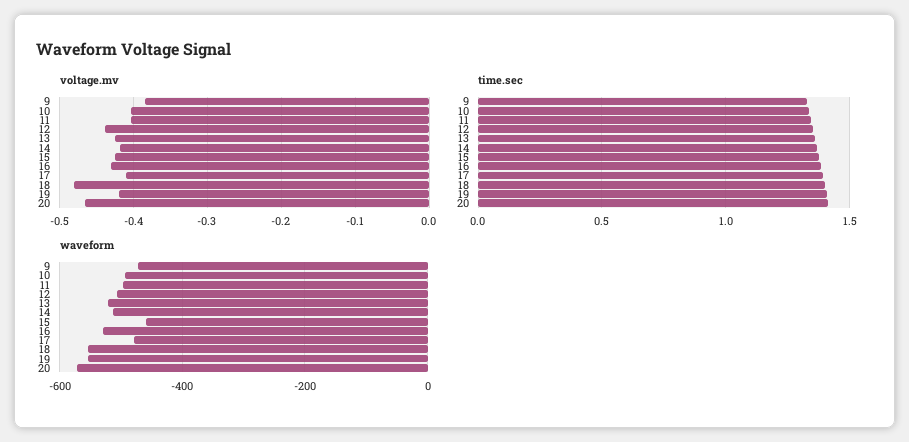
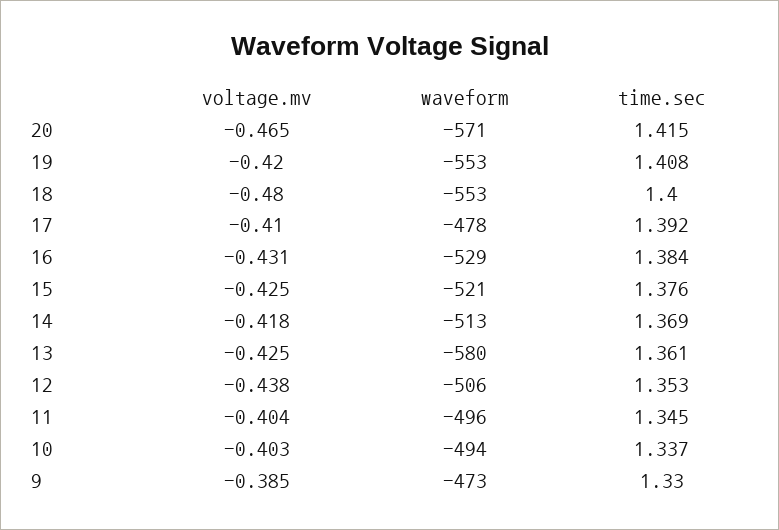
  {
    "voltage.mv": {
      "9": -0.385,
      "10": -0.403,
      "11": -0.404,
      "12": -0.438,
      "13": -0.425,
      "14": -0.418,
      "15": -0.425,
      "16": -0.431,
      "17": -0.41,
      "18": -0.48,
      "19": -0.42,
      "20": -0.465
    },
    "time.sec": {
      "9": 1.33,
      "10": 1.337,
      "11": 1.345,
      "12": 1.353,
      "13": 1.361,
      "14": 1.369,
      "15": 1.376,
      "16": 1.384,
      "17": 1.392,
      "18": 1.4,
      "19": 1.408,
      "20": 1.415
    },
    "waveform": {
      "9": -473,
      "10": -494,
      "11": -496,
      "12": -506,
-     "13": -520,
+     "13": -580,
      "14": -513,
-     "15": -460,
+     "15": -521,
      "16": -529,
      "17": -478,
      "18": -553,
      "19": -553,
      "20": -571
    }
  }

